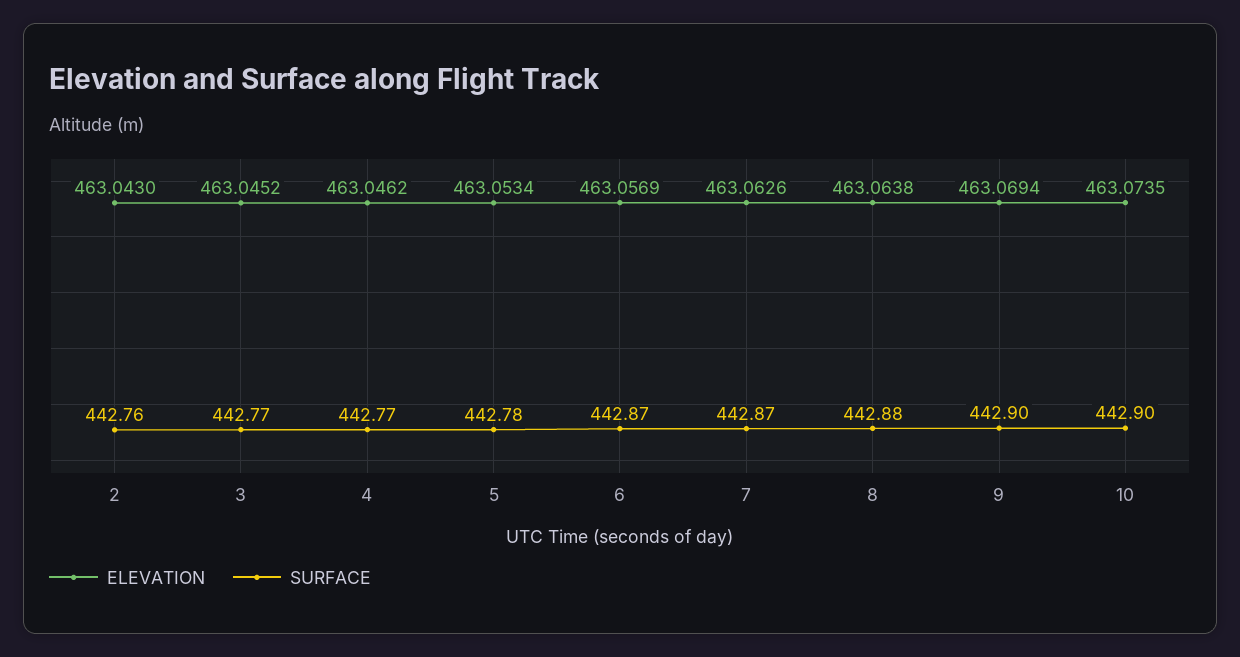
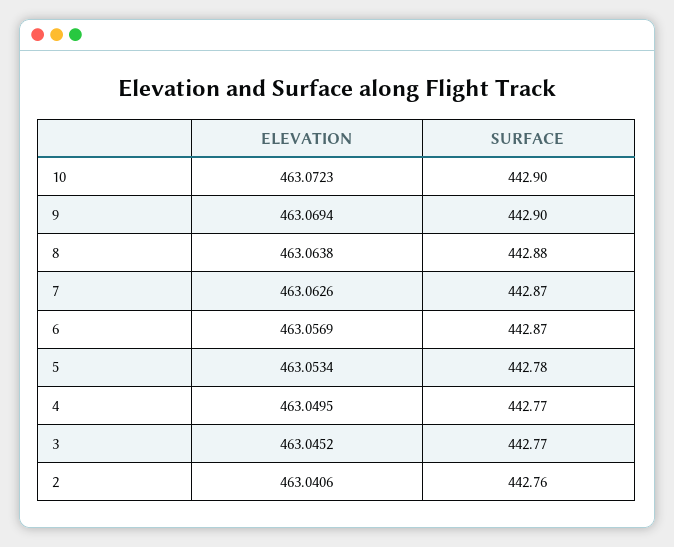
  {
    "ELEVATION": {
-     "2": 463.043,
+     "2": 463.0406,
      "3": 463.0452,
-     "4": 463.0462,
+     "4": 463.0495,
      "5": 463.0534,
      "6": 463.0569,
      "7": 463.0626,
      "8": 463.0638,
      "9": 463.0694,
-     "10": 463.0735
+     "10": 463.0723
    },
    "SURFACE": {
      "2": 442.76,
      "3": 442.77,
      "4": 442.77,
      "5": 442.78,
      "6": 442.87,
      "7": 442.87,
      "8": 442.88,
      "9": 442.9,
      "10": 442.9
    }
  }

